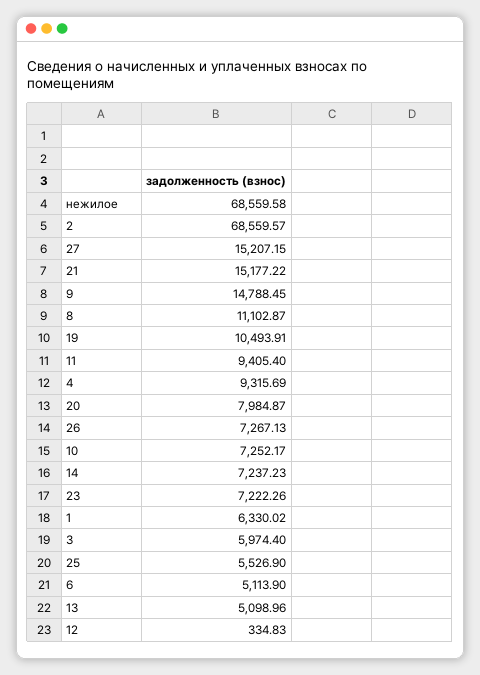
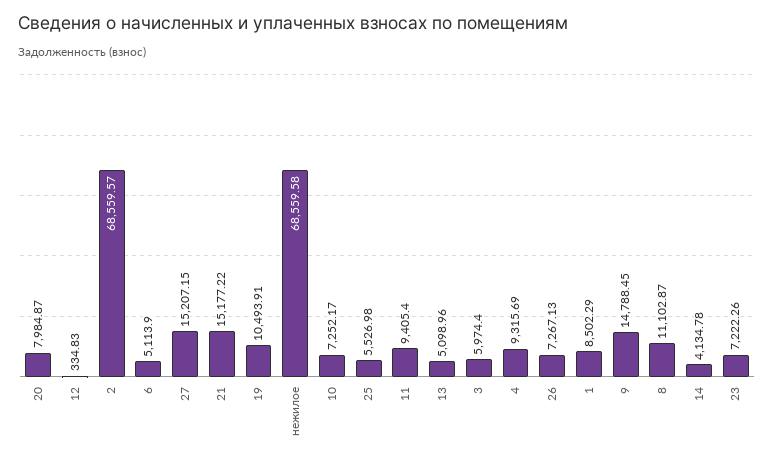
  {
    "нежилое": 68559.58,
    "2": 68559.57,
    "27": 15207.15,
    "21": 15177.22,
    "9": 14788.45,
    "8": 11102.87,
    "19": 10493.91,
    "11": 9405.4,
    "4": 9315.69,
    "20": 7984.87,
    "26": 7267.13,
    "10": 7252.17,
-   "14": 7237.23,
+   "14": 4134.78,
    "23": 7222.26,
-   "1": 6330.02,
+   "1": 8502.29,
    "3": 5974.4,
-   "25": 5526.9,
+   "25": 5526.98,
    "6": 5113.9,
    "13": 5098.96,
    "12": 334.83
  }

